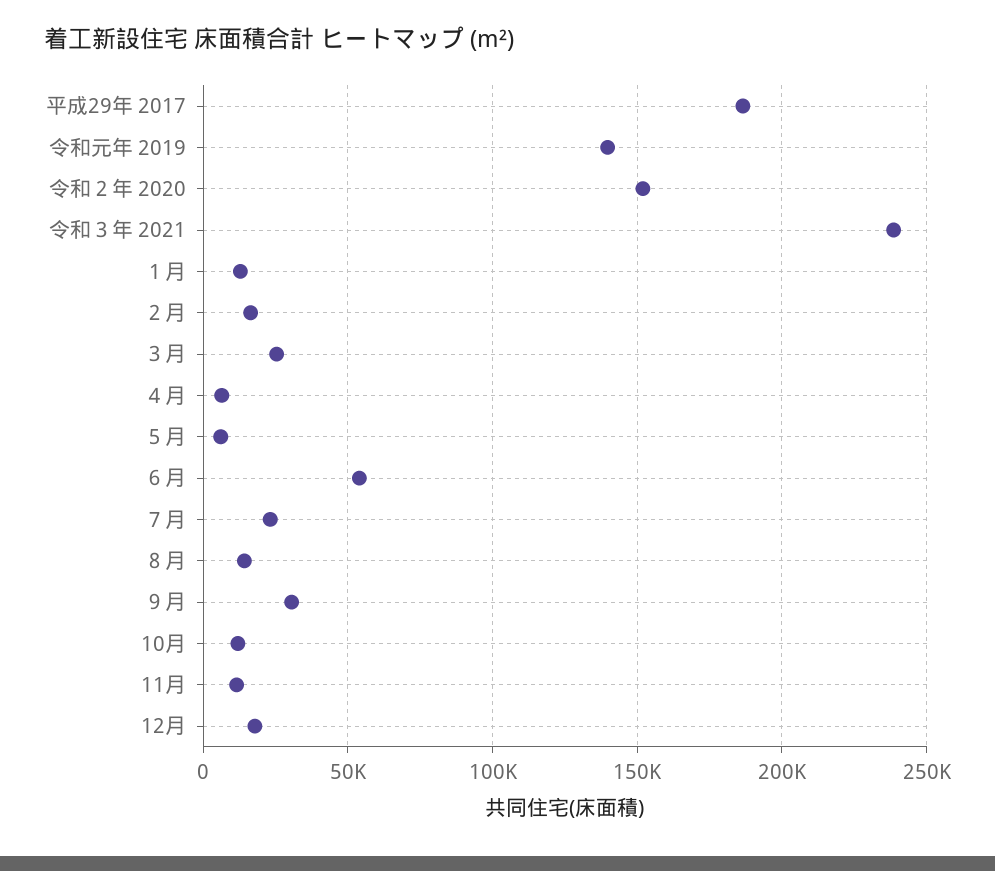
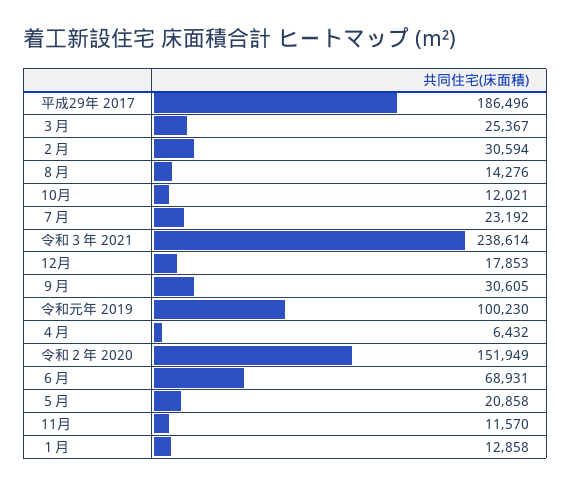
  {
    "平成29年 2017": 186496,
-   "令和元年 2019": 140000,
+   "令和元年 2019": 100230,
    "令和２年 2020": 151949,
    "令和３年 2021": 238614,
    "１月": 12858,
-   "２月": 15000,
+   "２月": 30594,
    "３月": 25367,
    "４月": 6432,
-   "５月": 5000,
+   "５月": 20858,
-   "６月": 55000,
+   "６月": 68931,
    "７月": 23192,
    "８月": 14276,
    "９月": 30605,
    "10月": 12021,
    "11月": 11570,
    "12月": 17853
  }

